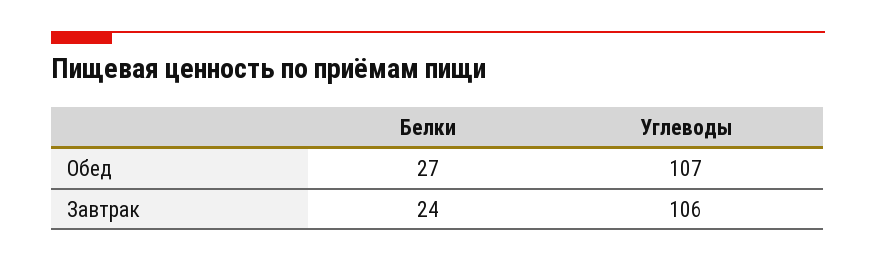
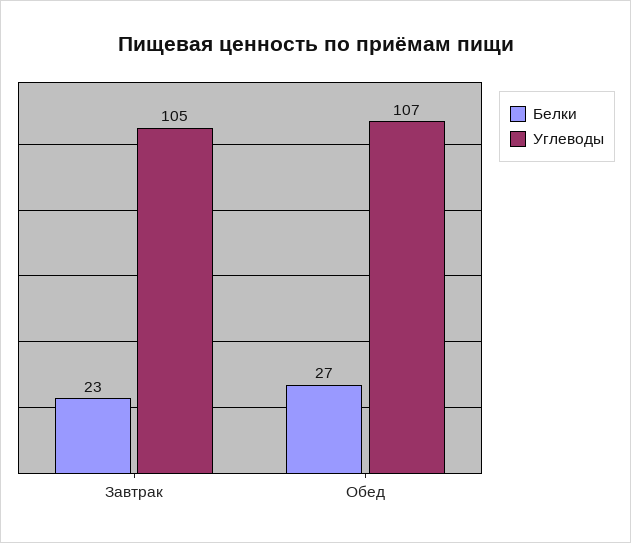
  {
    "Белки": {
      "Обед": 27,
-     "Завтрак": 24
+     "Завтрак": 23
    },
    "Углеводы": {
      "Обед": 107,
-     "Завтрак": 106
+     "Завтрак": 105
    }
  }

